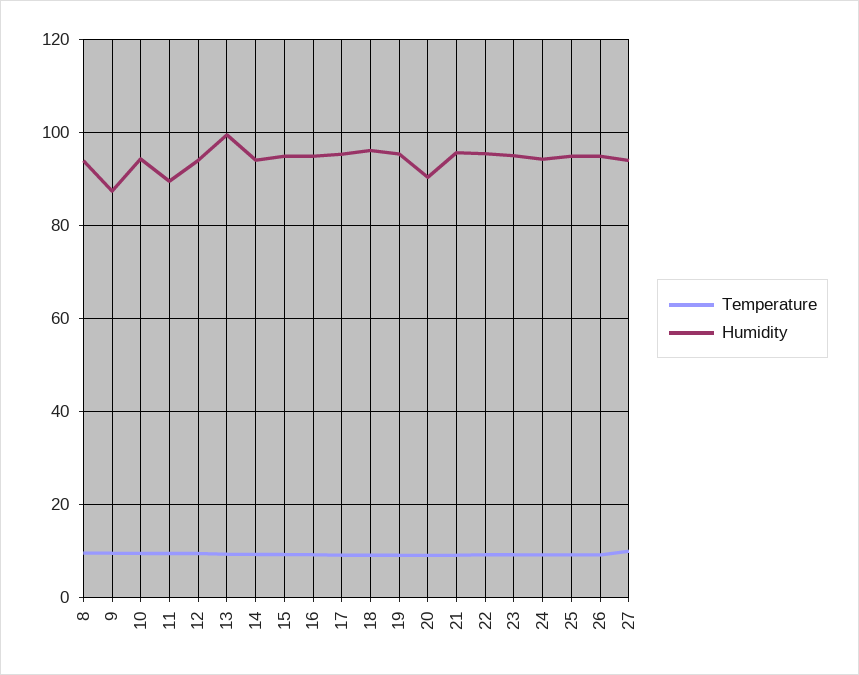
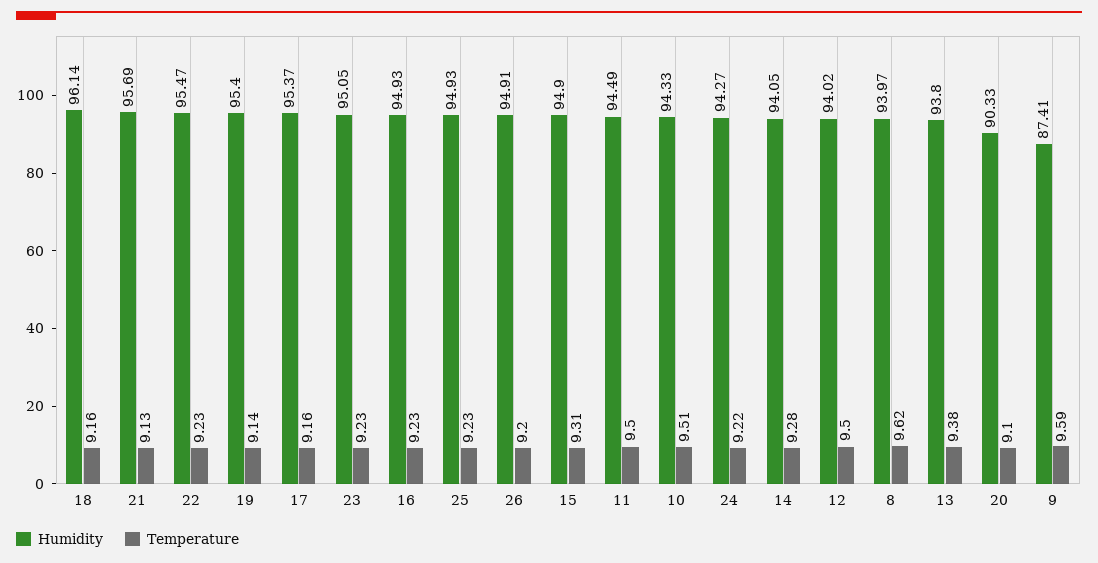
  {
    "Temperature": {
      "8": 9.62,
      "9": 9.59,
      "10": 9.51,
      "11": 9.5,
      "12": 9.5,
      "13": 9.38,
      "14": 9.28,
      "15": 9.31,
      "16": 9.23,
      "17": 9.16,
      "18": 9.16,
      "19": 9.14,
      "20": 9.1,
      "21": 9.13,
      "22": 9.23,
      "23": 9.23,
      "24": 9.22,
      "25": 9.23,
-     "26": 9.2,
+     "26": 9.2
-     "27": 10
    },
    "Humidity": {
      "8": 93.97,
      "9": 87.41,
      "10": 94.33,
-     "11": 90,
+     "11": 94.49,
      "12": 94.02,
-     "13": 100,
+     "13": 93.8,
      "14": 94.05,
      "15": 94.9,
      "16": 94.93,
      "17": 95.37,
      "18": 96.14,
      "19": 95.4,
      "20": 90.33,
      "21": 95.69,
      "22": 95.47,
      "23": 95.05,
      "24": 94.27,
      "25": 94.93,
-     "26": 94.91,
+     "26": 94.91
-     "27": 94
    }
  }

